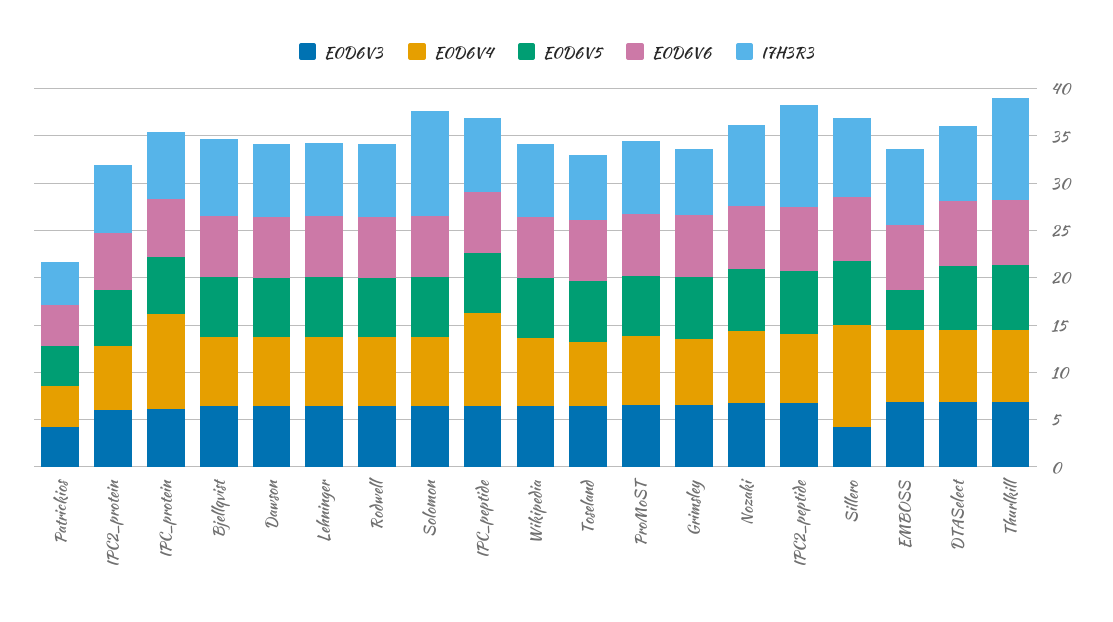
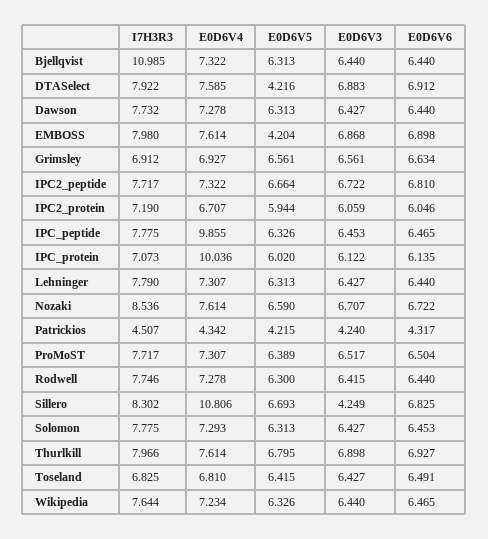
  {
    "E0D6V3": {
      "Patrickios": 4.24,
      "IPC2_protein": 6.059,
      "IPC_protein": 6.122,
      "Bjellqvist": 6.44,
      "Dawson": 6.427,
      "Lehninger": 6.427,
      "Rodwell": 6.415,
      "Solomon": 6.427,
      "IPC_peptide": 6.453,
      "Wikipedia": 6.44,
      "Toseland": 6.427,
      "ProMoST": 6.517,
      "Grimsley": 6.561,
      "Nozaki": 6.707,
      "IPC2_peptide": 6.722,
      "Sillero": 4.249,
      "EMBOSS": 6.868,
      "DTASelect": 6.883,
      "Thurlkill": 6.898
    },
    "E0D6V4": {
      "Patrickios": 4.342,
      "IPC2_protein": 6.707,
      "IPC_protein": 10.036,
      "Bjellqvist": 7.322,
      "Dawson": 7.278,
      "Lehninger": 7.307,
      "Rodwell": 7.278,
      "Solomon": 7.293,
      "IPC_peptide": 9.855,
      "Wikipedia": 7.234,
      "Toseland": 6.81,
      "ProMoST": 7.307,
      "Grimsley": 6.927,
      "Nozaki": 7.614,
      "IPC2_peptide": 7.322,
      "Sillero": 10.806,
      "EMBOSS": 7.614,
      "DTASelect": 7.585,
      "Thurlkill": 7.614
    },
    "E0D6V5": {
      "Patrickios": 4.215,
      "IPC2_protein": 5.944,
      "IPC_protein": 6.02,
      "Bjellqvist": 6.313,
      "Dawson": 6.313,
      "Lehninger": 6.313,
      "Rodwell": 6.3,
      "Solomon": 6.313,
      "IPC_peptide": 6.326,
      "Wikipedia": 6.326,
      "Toseland": 6.415,
      "ProMoST": 6.389,
      "Grimsley": 6.561,
      "Nozaki": 6.59,
      "IPC2_peptide": 6.664,
      "Sillero": 6.693,
      "EMBOSS": 4.204,
-     "DTASelect": 7,
+     "DTASelect": 4.216,
      "Thurlkill": 6.795
    },
    "E0D6V6": {
      "Patrickios": 4.317,
      "IPC2_protein": 6.046,
      "IPC_protein": 6.135,
      "Bjellqvist": 6.44,
      "Dawson": 6.44,
      "Lehninger": 6.44,
      "Rodwell": 6.44,
      "Solomon": 6.453,
      "IPC_peptide": 6.465,
      "Wikipedia": 6.465,
      "Toseland": 6.491,
      "ProMoST": 6.504,
      "Grimsley": 6.634,
      "Nozaki": 6.722,
      "IPC2_peptide": 6.81,
      "Sillero": 6.825,
      "EMBOSS": 6.898,
      "DTASelect": 6.912,
      "Thurlkill": 6.927
    },
    "I7H3R3": {
      "Patrickios": 4.507,
      "IPC2_protein": 7.19,
      "IPC_protein": 7.073,
-     "Bjellqvist": 8,
+     "Bjellqvist": 10.985,
      "Dawson": 7.732,
      "Lehninger": 7.79,
      "Rodwell": 7.746,
-     "Solomon": 11,
+     "Solomon": 7.775,
      "IPC_peptide": 7.775,
      "Wikipedia": 7.644,
      "Toseland": 6.825,
      "ProMoST": 7.717,
      "Grimsley": 6.912,
      "Nozaki": 8.536,
-     "IPC2_peptide": 11,
+     "IPC2_peptide": 7.717,
      "Sillero": 8.302,
      "EMBOSS": 7.98,
      "DTASelect": 7.922,
-     "Thurlkill": 11
+     "Thurlkill": 7.966
    }
  }

